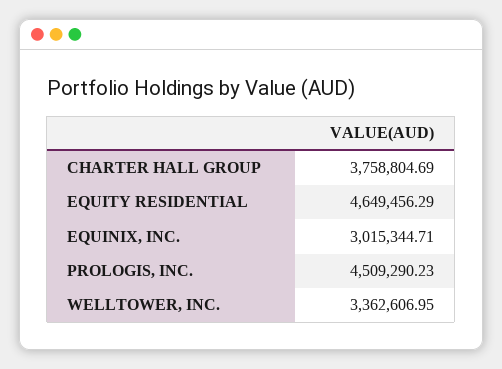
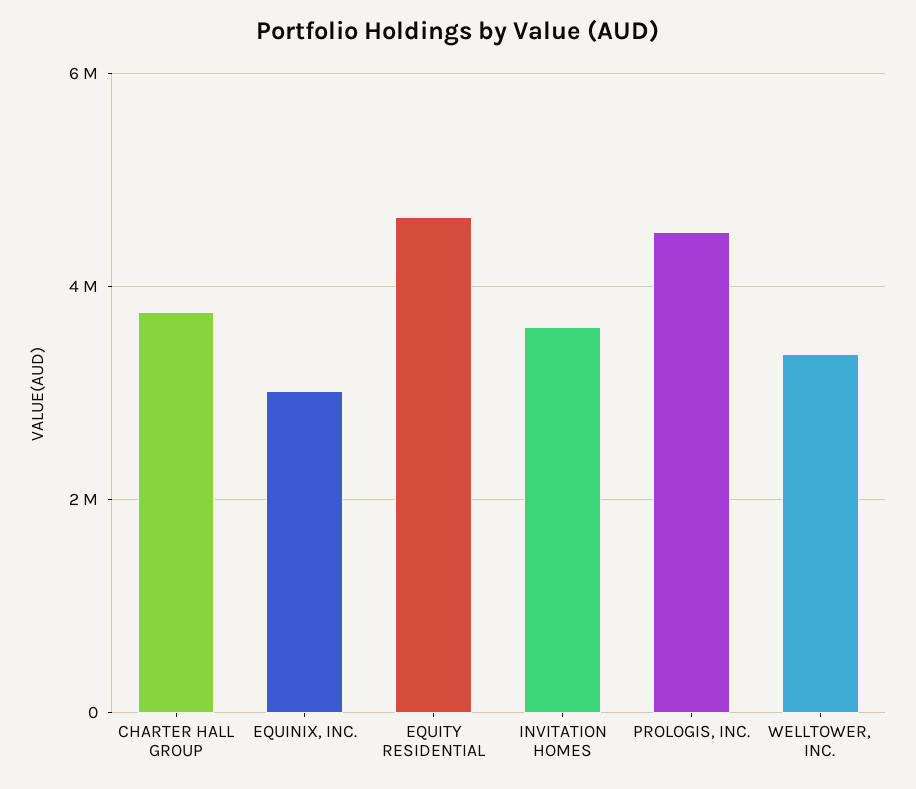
  {
    "CHARTER HALL GROUP": 3758804.69,
    "EQUITY RESIDENTIAL": 4649456.29,
    "EQUINIX, INC.": 3015344.71,
    "PROLOGIS, INC.": 4509290.23,
-   "WELLTOWER, INC.": 3362606.95
+   "WELLTOWER, INC.": 3362606.95,
+   "INVITATION HOMES": 3600000
  }

